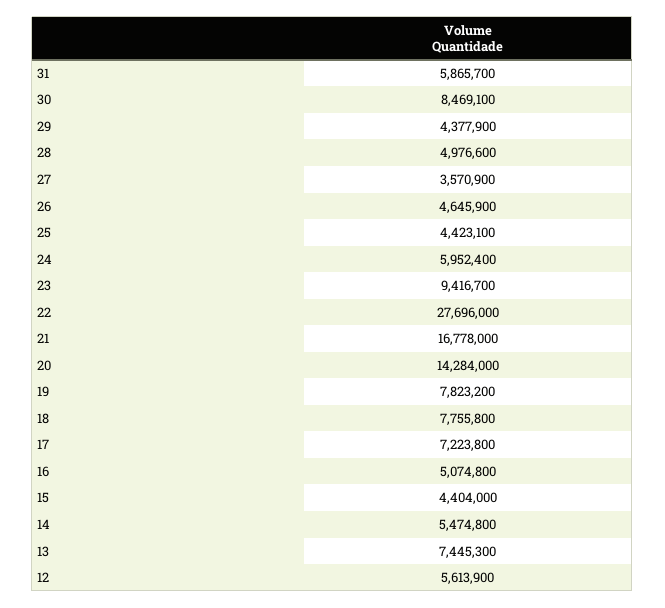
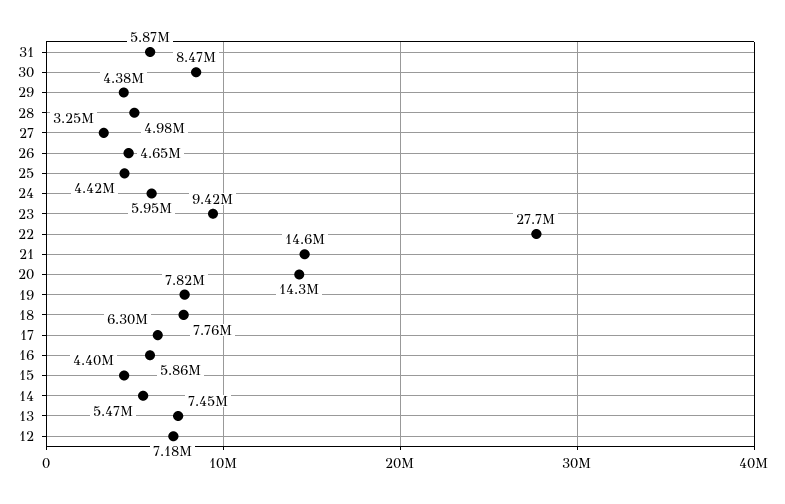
  {
    "31": 5865700,
    "30": 8469100,
    "29": 4377900,
    "28": 4976600,
-   "27": 3570900,
+   "27": 3250000,
    "26": 4645900,
    "25": 4423100,
    "24": 5952400,
    "23": 9416700,
    "22": 27696000,
-   "21": 16778000,
+   "21": 14600000,
    "20": 14284000,
    "19": 7823200,
    "18": 7755800,
-   "17": 7223800,
+   "17": 6300000,
-   "16": 5074800,
+   "16": 5860000,
    "15": 4404000,
    "14": 5474800,
    "13": 7445300,
-   "12": 5613900
+   "12": 7180000
  }

